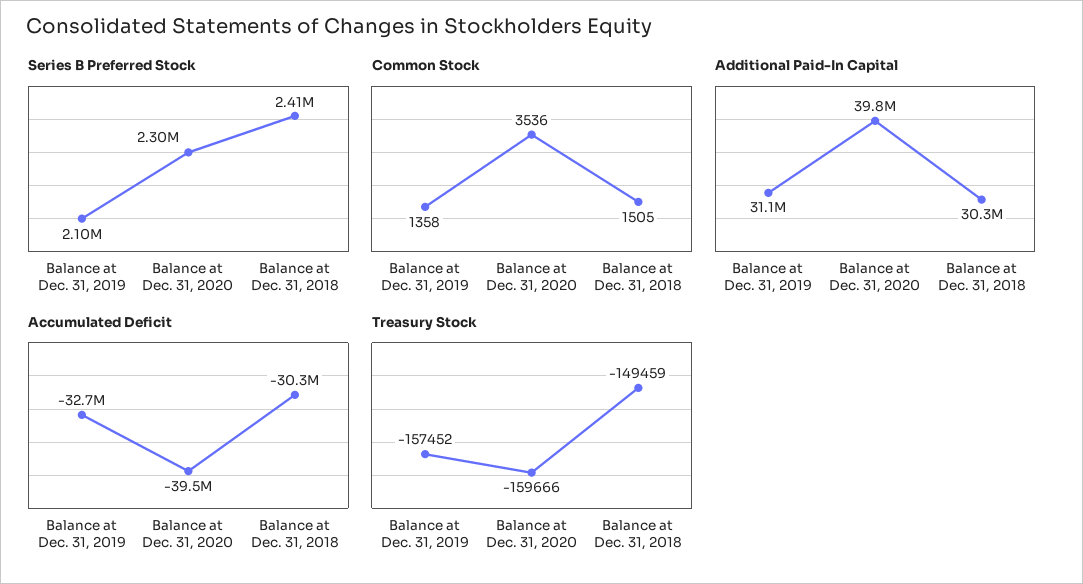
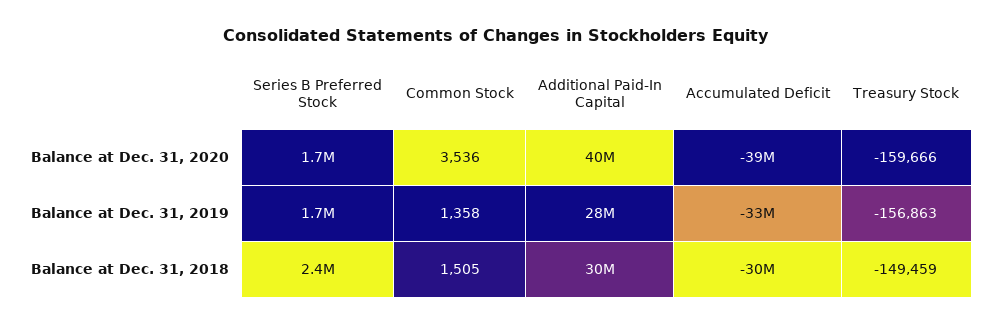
  {
    "Series B Preferred Stock": {
-     "Balance at Dec. 31, 2019": 2100000,
+     "Balance at Dec. 31, 2019": 1700000,
-     "Balance at Dec. 31, 2020": 2300000,
+     "Balance at Dec. 31, 2020": 1700000,
      "Balance at Dec. 31, 2018": 2410000
    },
    "Common Stock": {
      "Balance at Dec. 31, 2019": 1358,
      "Balance at Dec. 31, 2020": 3536,
      "Balance at Dec. 31, 2018": 1505
    },
    "Additional Paid-In Capital": {
-     "Balance at Dec. 31, 2019": 31100000,
+     "Balance at Dec. 31, 2019": 28000000,
      "Balance at Dec. 31, 2020": 39800000,
      "Balance at Dec. 31, 2018": 30300000
    },
    "Accumulated Deficit": {
      "Balance at Dec. 31, 2019": -32700000,
      "Balance at Dec. 31, 2020": -39500000,
      "Balance at Dec. 31, 2018": -30300000
    },
    "Treasury Stock": {
-     "Balance at Dec. 31, 2019": -157452,
+     "Balance at Dec. 31, 2019": -156863,
      "Balance at Dec. 31, 2020": -159666,
      "Balance at Dec. 31, 2018": -149459
    }
  }

